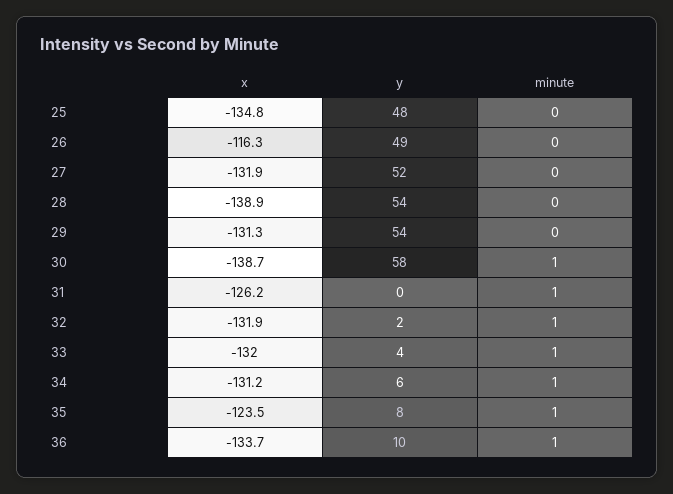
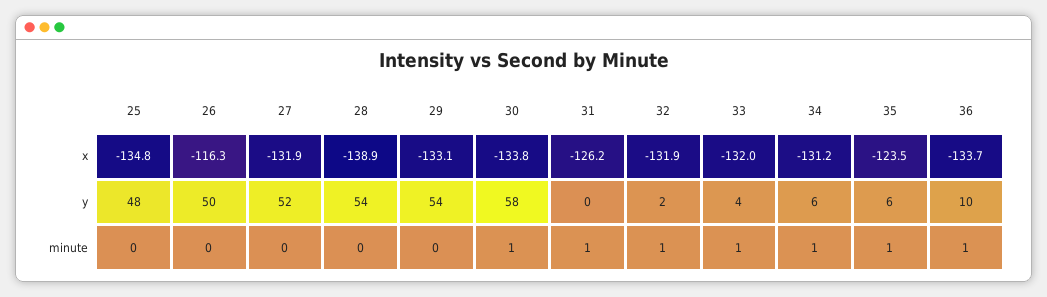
  {
    "x": {
      "25": -134.8,
      "26": -116.3,
      "27": -131.9,
      "28": -138.9,
-     "29": -131.3,
+     "29": -133.1,
-     "30": -138.7,
+     "30": -133.8,
      "31": -126.2,
      "32": -131.9,
      "33": -132,
      "34": -131.2,
      "35": -123.5,
      "36": -133.7
    },
    "y": {
      "25": 48,
-     "26": 49,
+     "26": 50,
      "27": 52,
      "28": 54,
      "29": 54,
      "30": 58,
      "31": 0,
      "32": 2,
      "33": 4,
      "34": 6,
-     "35": 8,
+     "35": 6,
      "36": 10
    },
    "minute": {
      "25": 0,
      "26": 0,
      "27": 0,
      "28": 0,
      "29": 0,
      "30": 1,
      "31": 1,
      "32": 1,
      "33": 1,
      "34": 1,
      "35": 1,
      "36": 1
    }
  }

